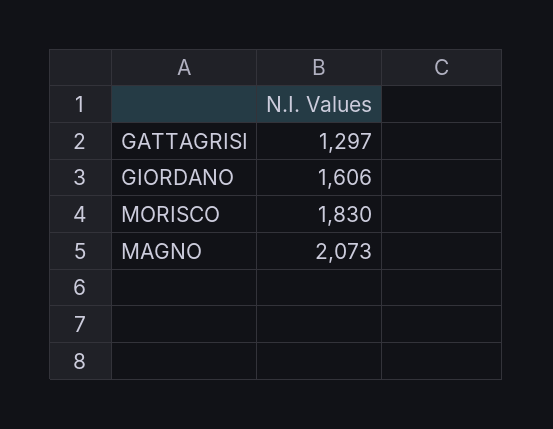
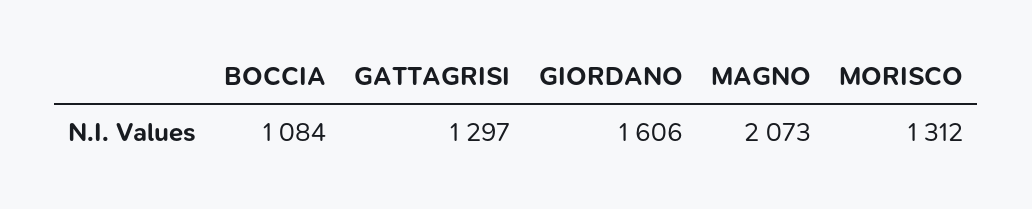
  {
    "GATTAGRISI": 1297,
    "GIORDANO": 1606,
-   "MORISCO": 1830,
+   "MORISCO": 1312,
-   "MAGNO": 2073
+   "MAGNO": 2073,
+   "BOCCIA": 1084
  }

